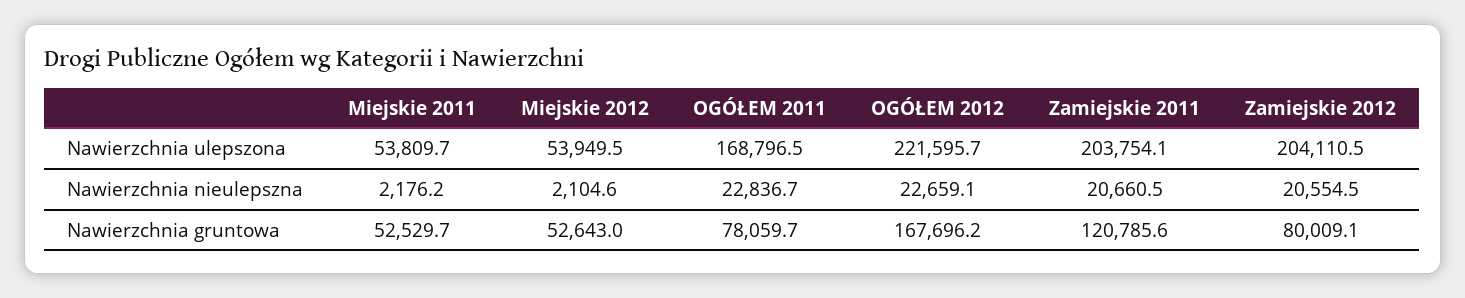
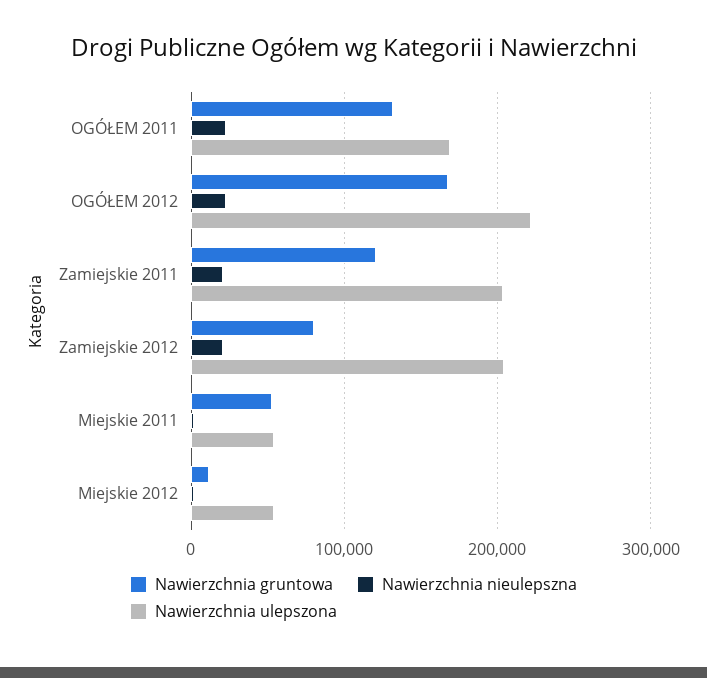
  {
    "Nawierzchnia ulepszona": {
      "Miejskie 2011": 53809.7,
      "Miejskie 2012": 53949.5,
      "OGÓŁEM 2011": 168796.5,
      "OGÓŁEM 2012": 221595.7,
      "Zamiejskie 2011": 203754.1,
      "Zamiejskie 2012": 204110.5
    },
    "Nawierzchnia nieulepszna": {
      "Miejskie 2011": 2176.2,
      "Miejskie 2012": 2104.6,
      "OGÓŁEM 2011": 22836.7,
      "OGÓŁEM 2012": 22659.1,
      "Zamiejskie 2011": 20660.5,
      "Zamiejskie 2012": 20554.5
    },
    "Nawierzchnia gruntowa": {
      "Miejskie 2011": 52529.7,
-     "Miejskie 2012": 52643,
+     "Miejskie 2012": 10000,
-     "OGÓŁEM 2011": 78059.7,
+     "OGÓŁEM 2011": 130000,
      "OGÓŁEM 2012": 167696.2,
      "Zamiejskie 2011": 120785.6,
      "Zamiejskie 2012": 80009.1
    }
  }

